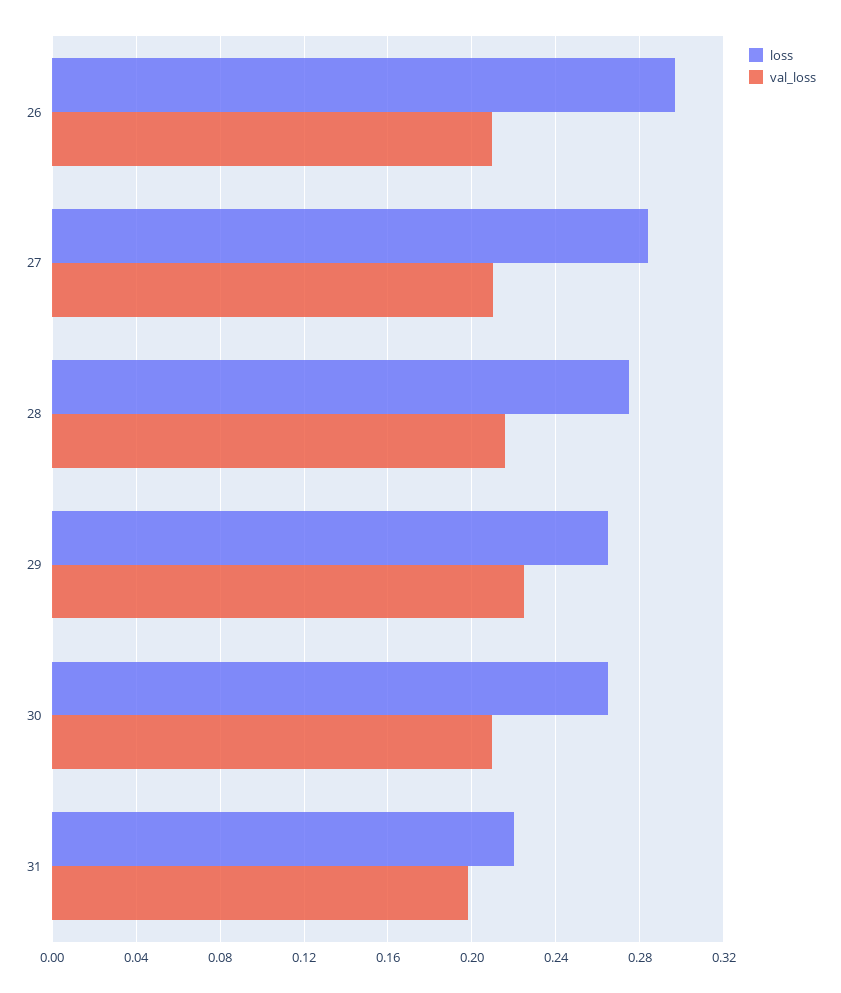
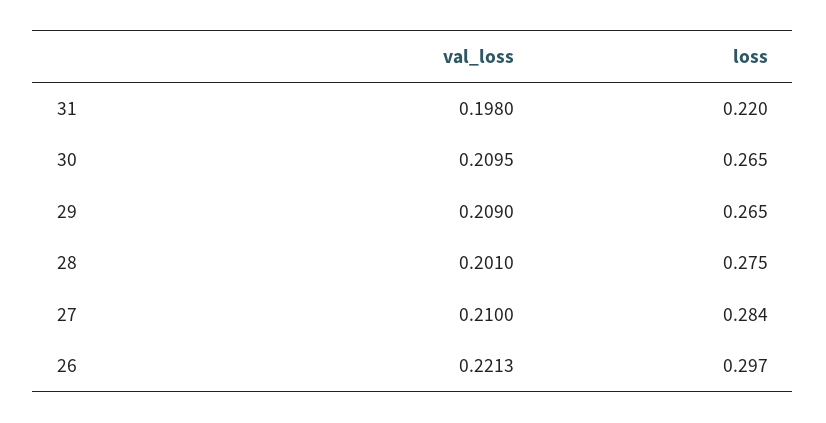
  {
    "loss": {
      "26": 0.297,
      "27": 0.284,
      "28": 0.275,
      "29": 0.265,
      "30": 0.265,
      "31": 0.22
    },
    "val_loss": {
-     "26": 0.21,
+     "26": 0.2213,
      "27": 0.21,
-     "28": 0.215,
+     "28": 0.201,
-     "29": 0.225,
+     "29": 0.209,
      "30": 0.2095,
      "31": 0.198
    }
  }

